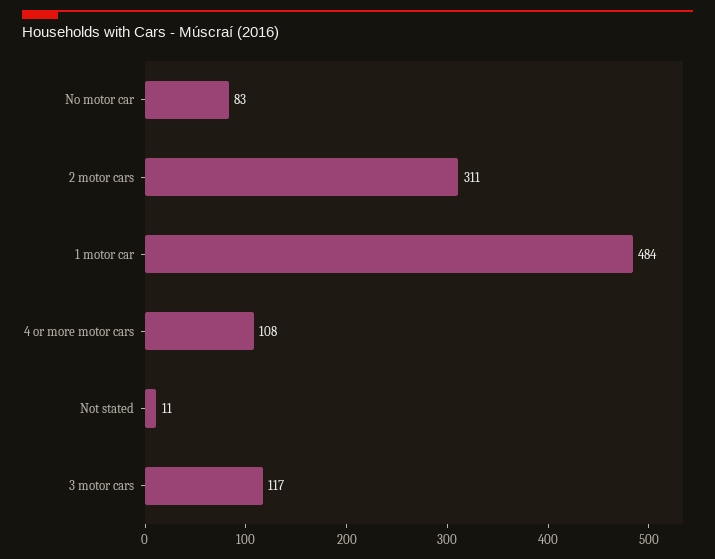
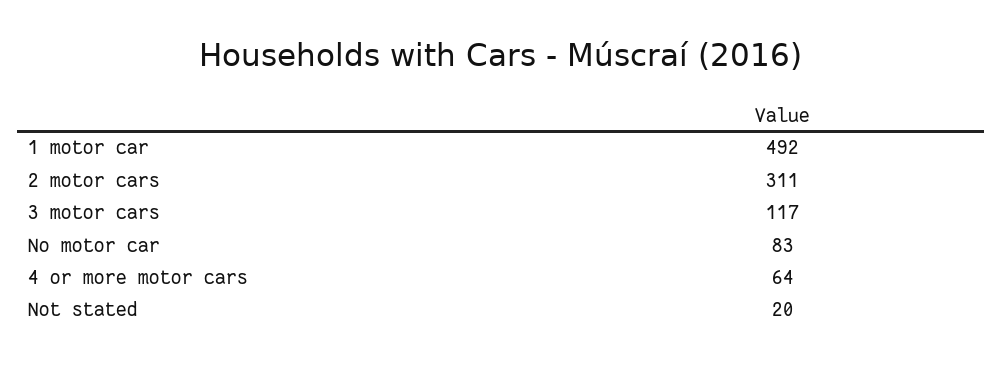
  {
    "No motor car": 83,
    "2 motor cars": 311,
-   "1 motor car": 484,
+   "1 motor car": 492,
-   "4 or more motor cars": 108,
+   "4 or more motor cars": 64,
-   "Not stated": 11,
+   "Not stated": 20,
    "3 motor cars": 117
  }

